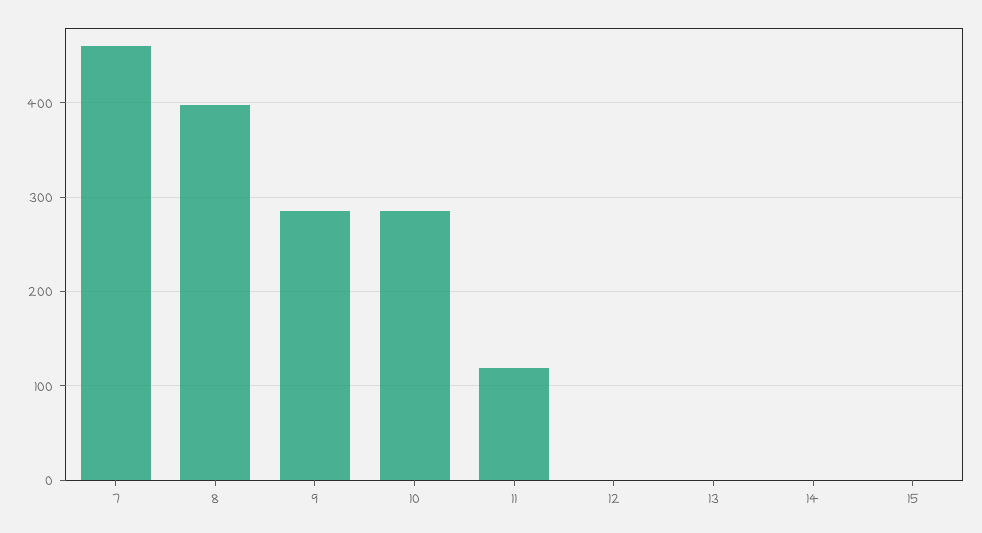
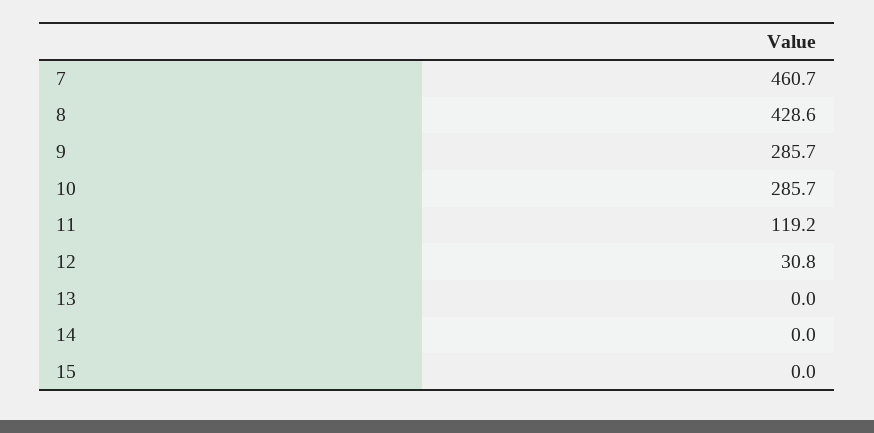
  {
    "7": 460.7,
-   "8": 400,
+   "8": 428.6,
    "9": 285.7,
    "10": 285.7,
    "11": 119.2,
-   "12": 0,
+   "12": 30.8,
    "13": 0,
    "14": 0,
    "15": 0
  }

